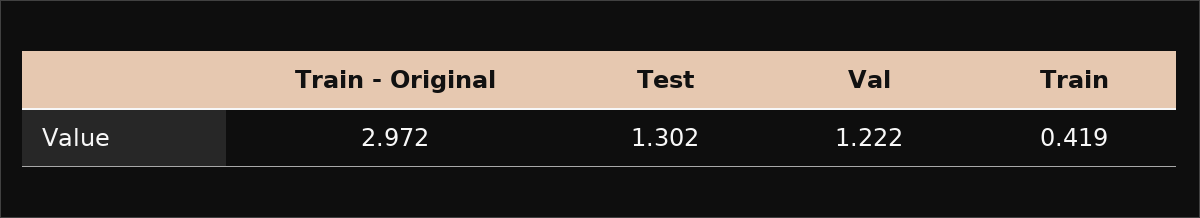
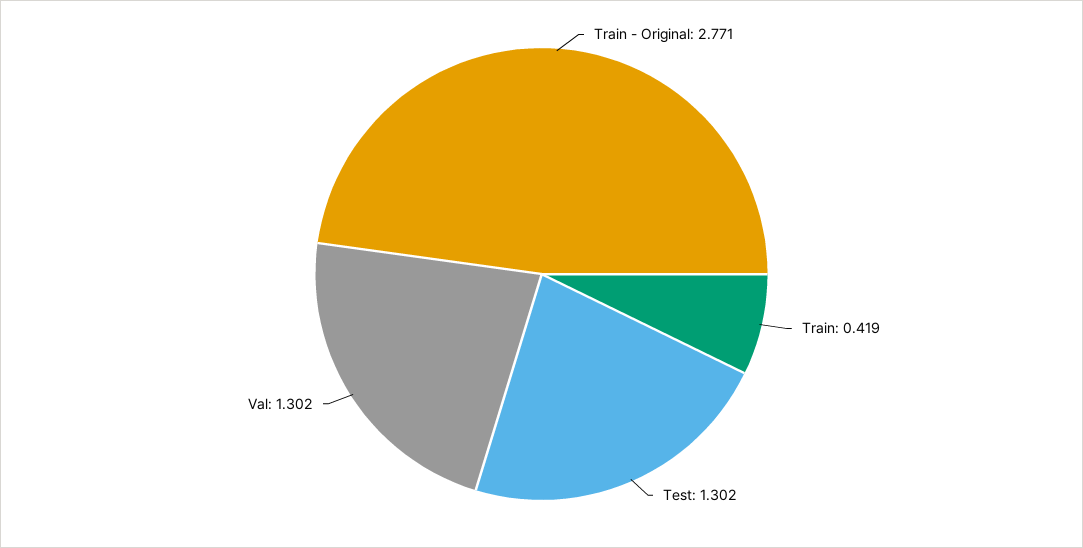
  {
-   "Train - Original": 2.972,
+   "Train - Original": 2.771,
    "Test": 1.302,
-   "Val": 1.222,
+   "Val": 1.302,
    "Train": 0.419
  }

